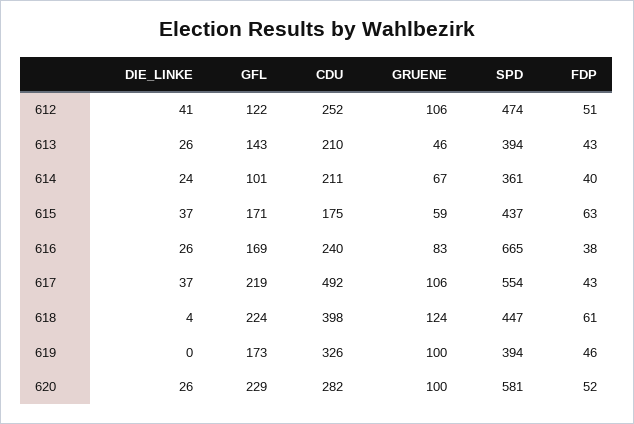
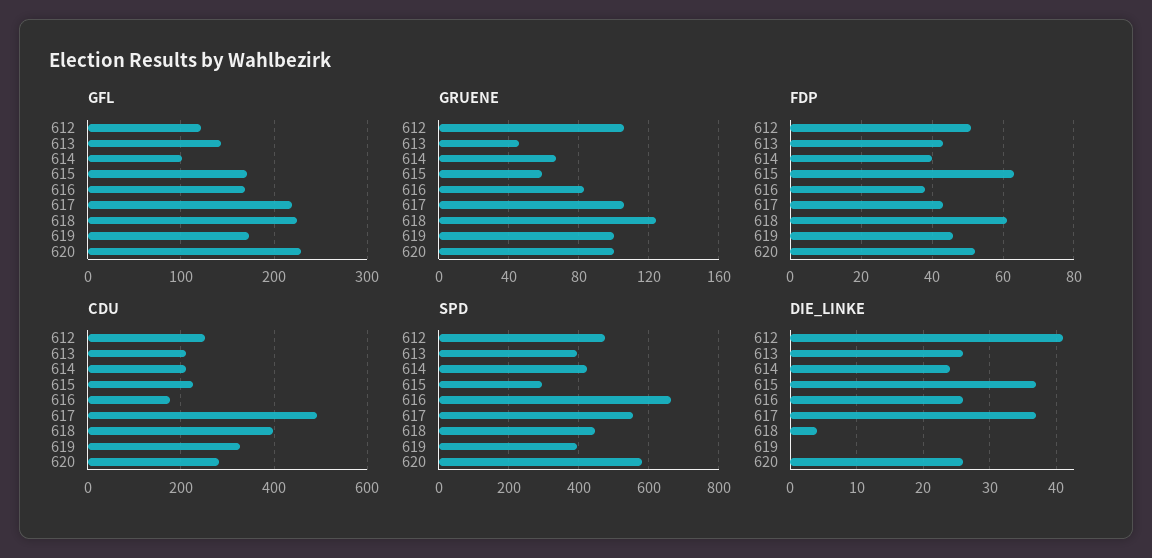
  {
    "DIE_LINKE": {
      "612": 41,
      "613": 26,
      "614": 24,
      "615": 37,
      "616": 26,
      "617": 37,
      "618": 4,
      "619": 0,
      "620": 26
    },
    "GFL": {
      "612": 122,
      "613": 143,
      "614": 101,
      "615": 171,
      "616": 169,
      "617": 219,
      "618": 224,
      "619": 173,
      "620": 229
    },
    "CDU": {
      "612": 252,
      "613": 210,
      "614": 211,
-     "615": 175,
+     "615": 220,
-     "616": 240,
+     "616": 180,
      "617": 492,
      "618": 398,
      "619": 326,
      "620": 282
    },
    "GRUENE": {
      "612": 106,
      "613": 46,
      "614": 67,
      "615": 59,
      "616": 83,
      "617": 106,
      "618": 124,
      "619": 100,
      "620": 100
    },
    "SPD": {
      "612": 474,
      "613": 394,
-     "614": 361,
+     "614": 420,
-     "615": 437,
+     "615": 300,
      "616": 665,
      "617": 554,
      "618": 447,
      "619": 394,
      "620": 581
    },
    "FDP": {
      "612": 51,
      "613": 43,
      "614": 40,
      "615": 63,
      "616": 38,
      "617": 43,
      "618": 61,
      "619": 46,
      "620": 52
    }
  }

